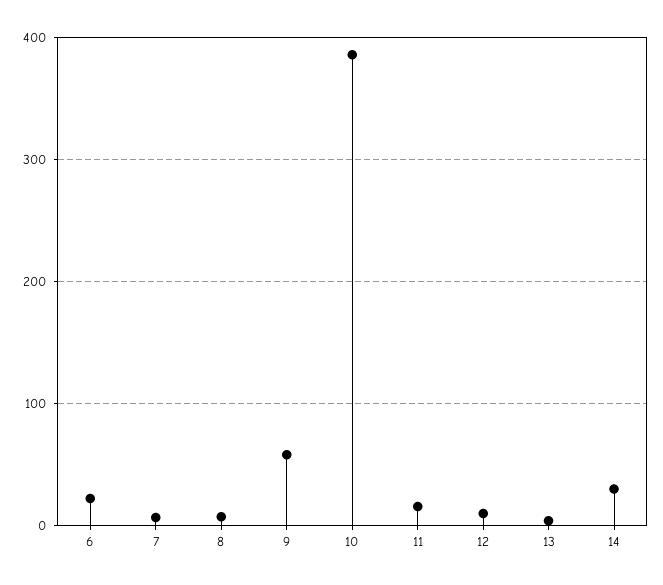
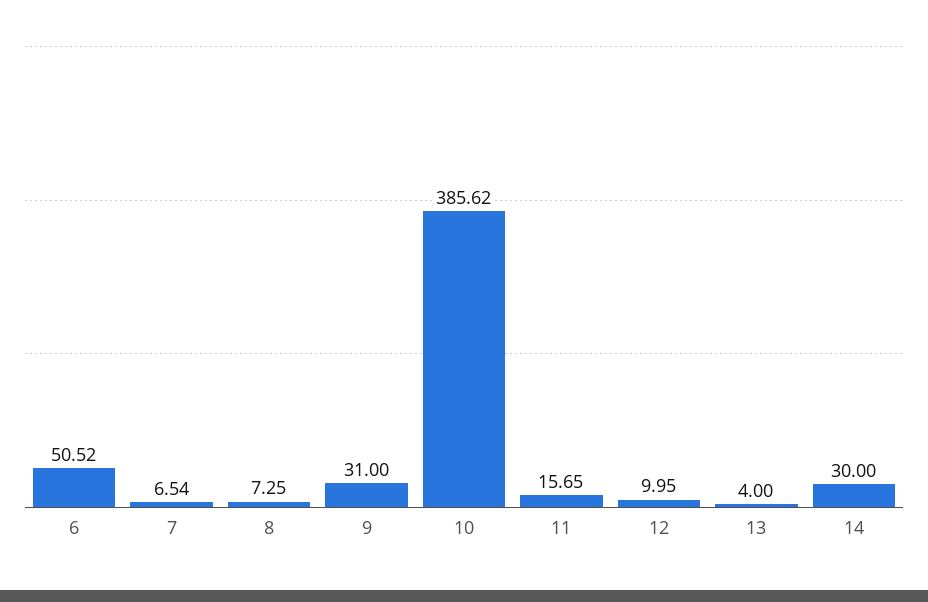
  {
-   "6": 20,
+   "6": 50.52,
    "7": 6.54,
    "8": 7.25,
-   "9": 60,
+   "9": 31,
    "10": 385.62,
    "11": 15.65,
    "12": 9.95,
    "13": 4,
    "14": 30
  }

